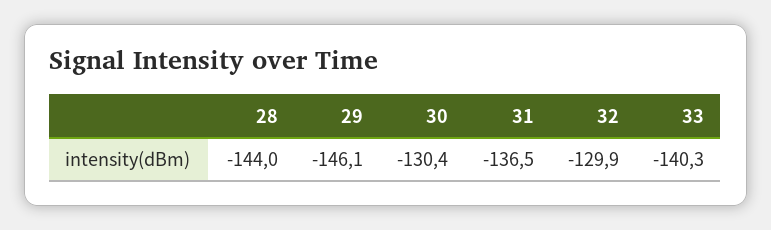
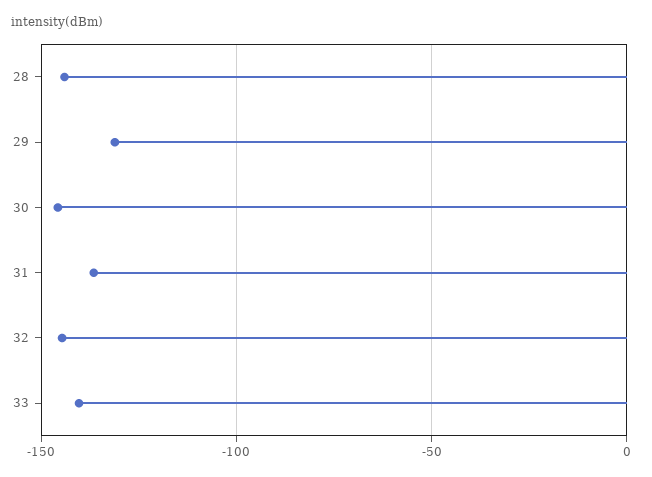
  {
    "28": -144,
-   "29": -146.1,
+   "29": -130,
-   "30": -130.4,
+   "30": -145,
    "31": -136.5,
-   "32": -129.9,
+   "32": -145,
    "33": -140.3
  }

